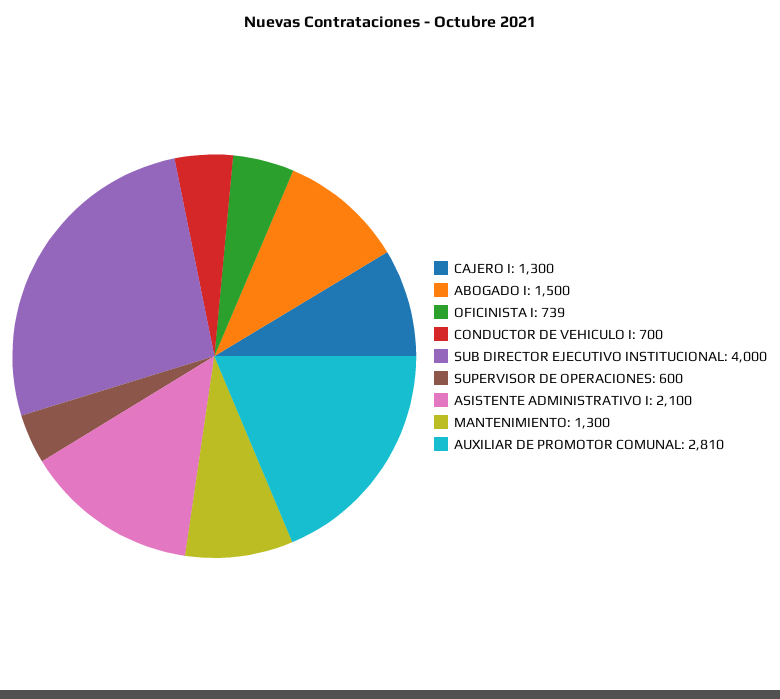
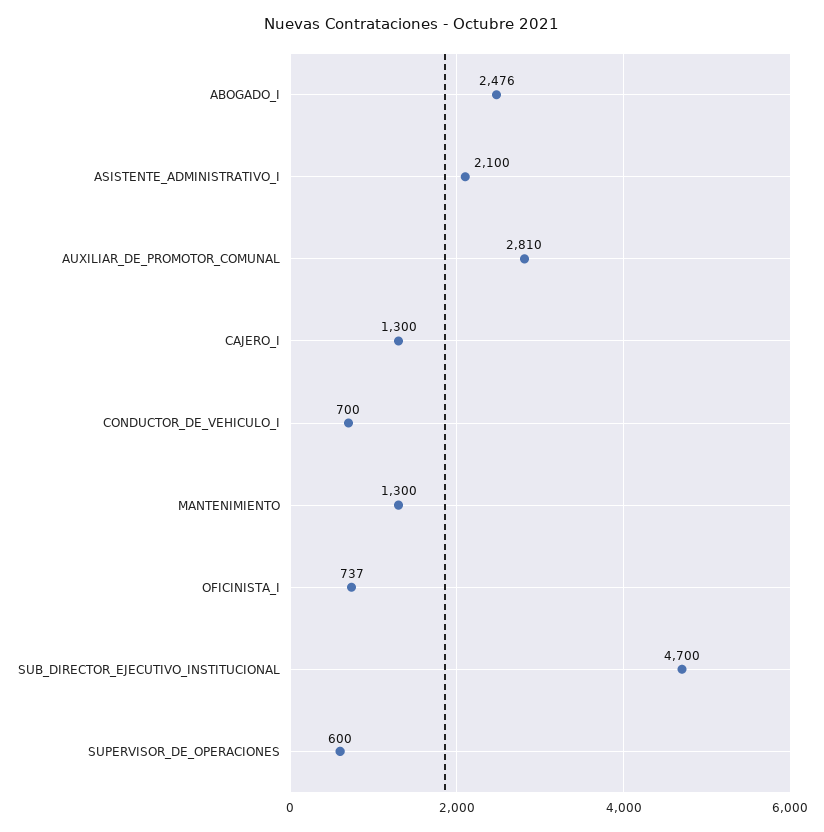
  {
    "CAJERO I": 1300,
-   "ABOGADO I": 1500,
+   "ABOGADO I": 2476,
-   "OFICINISTA I": 739,
+   "OFICINISTA I": 737,
    "CONDUCTOR DE VEHICULO I": 700,
-   "SUB DIRECTOR EJECUTIVO INSTITUCIONAL": 4000,
+   "SUB DIRECTOR EJECUTIVO INSTITUCIONAL": 4700,
    "SUPERVISOR DE OPERACIONES": 600,
    "ASISTENTE ADMINISTRATIVO I": 2100,
    "MANTENIMIENTO": 1300,
    "AUXILIAR DE PROMOTOR COMUNAL": 2810
  }

